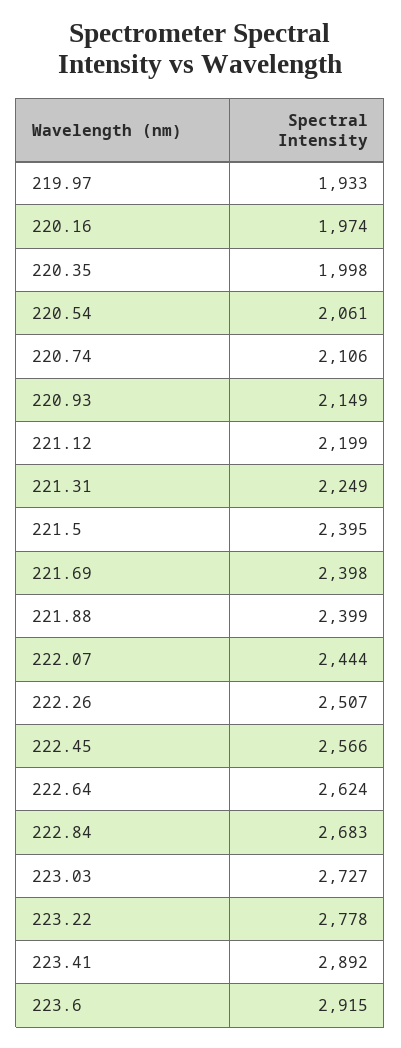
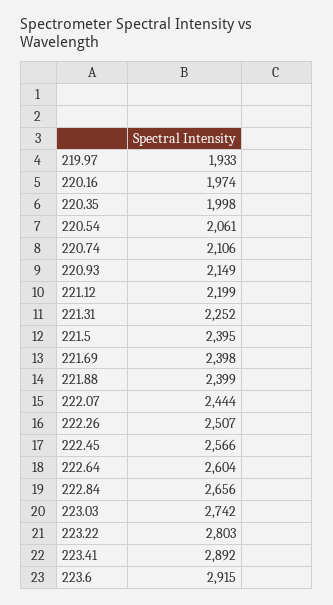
  {
    "219.97": 1933,
    "220.16": 1974,
    "220.35": 1998,
    "220.54": 2061,
    "220.74": 2106,
    "220.93": 2149,
    "221.12": 2199,
-   "221.31": 2249,
+   "221.31": 2252,
    "221.5": 2395,
    "221.69": 2398,
    "221.88": 2399,
    "222.07": 2444,
    "222.26": 2507,
    "222.45": 2566,
-   "222.64": 2624,
+   "222.64": 2604,
-   "222.84": 2683,
+   "222.84": 2656,
-   "223.03": 2727,
+   "223.03": 2742,
-   "223.22": 2778,
+   "223.22": 2803,
    "223.41": 2892,
    "223.6": 2915
  }

